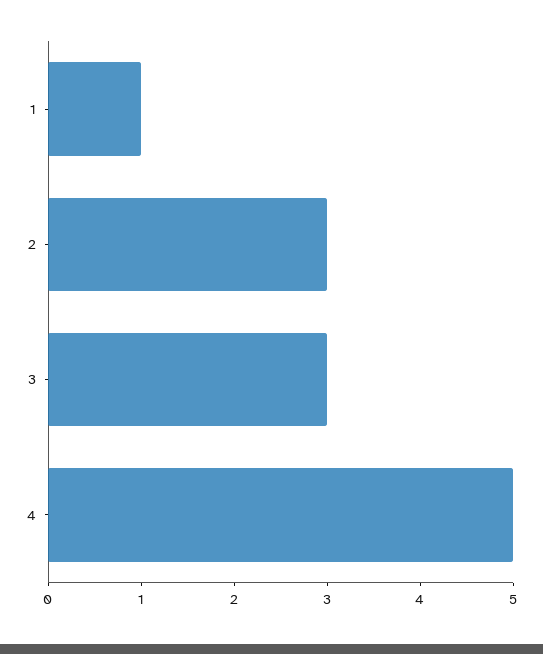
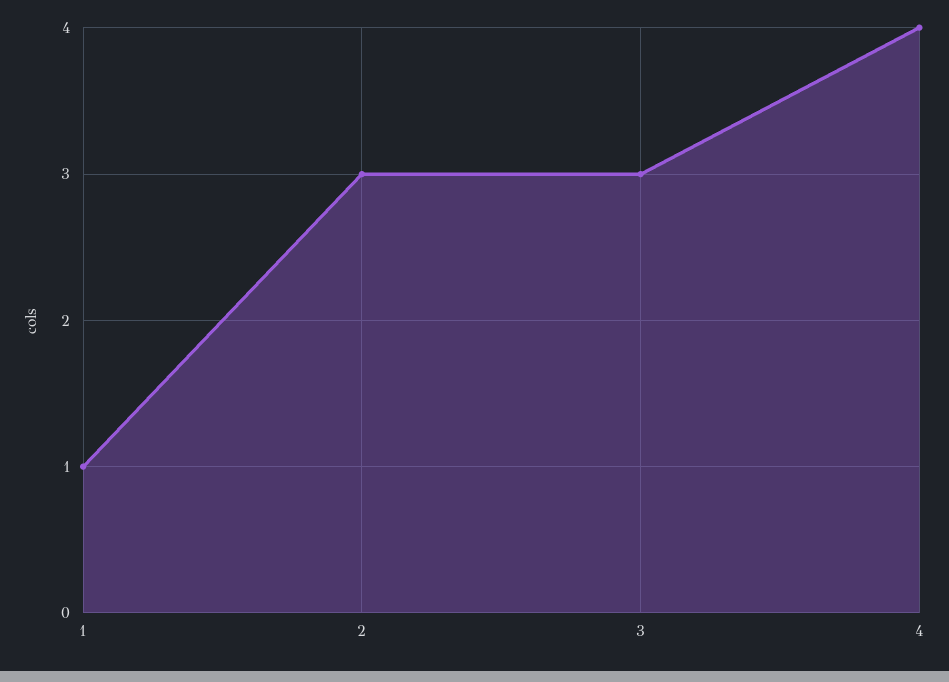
  {
    "1": 1,
    "2": 3,
    "3": 3,
-   "4": 5
+   "4": 4
  }

